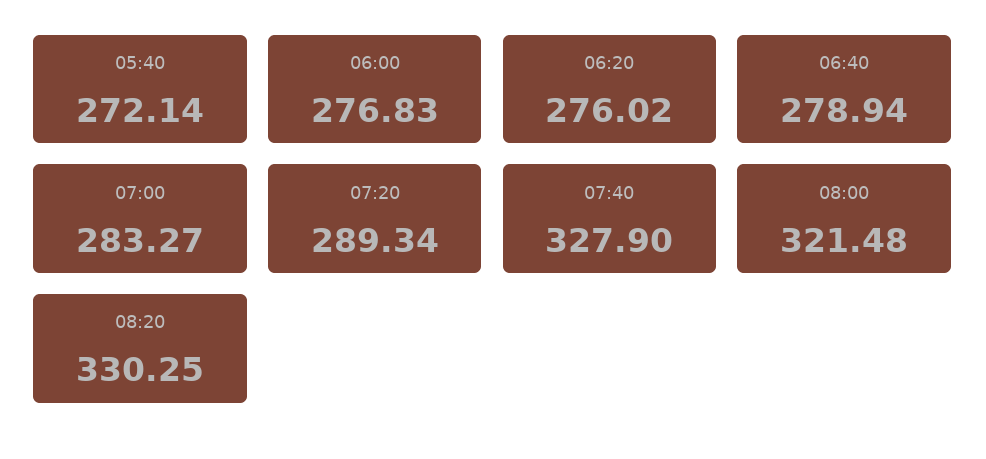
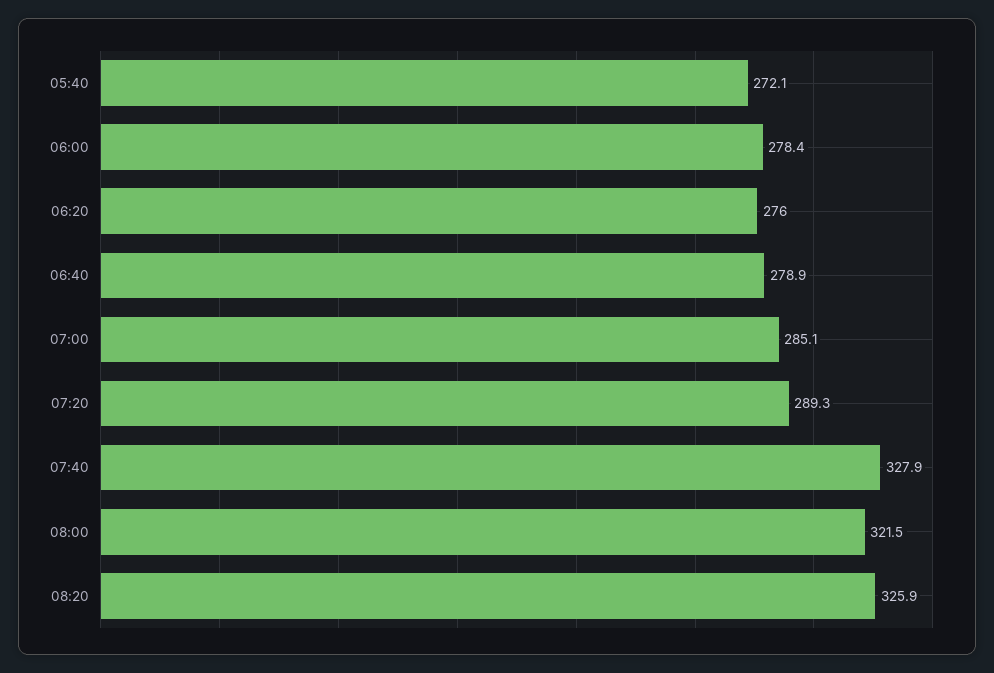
  {
    "05:40": 272.14,
-   "06:00": 276.83,
+   "06:00": 278.4,
    "06:20": 276.02,
    "06:40": 278.94,
-   "07:00": 283.27,
+   "07:00": 285.1,
    "07:20": 289.34,
    "07:40": 327.9,
    "08:00": 321.48,
-   "08:20": 330.25
+   "08:20": 325.9
  }

